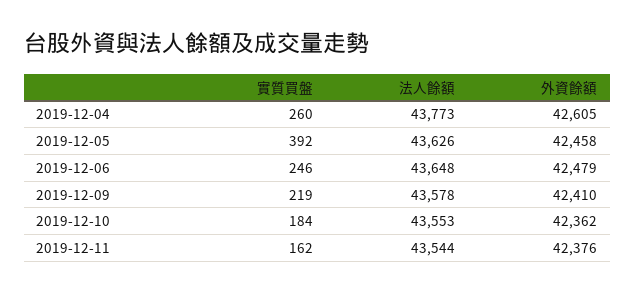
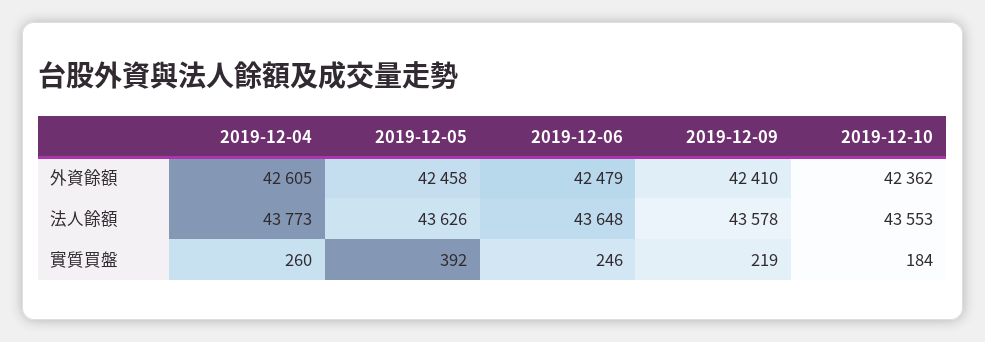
  {
    "實質買盤": {
      "2019-12-04": 260,
      "2019-12-05": 392,
      "2019-12-06": 246,
      "2019-12-09": 219,
-     "2019-12-10": 184,
+     "2019-12-10": 184
-     "2019-12-11": 162
    },
    "法人餘額": {
      "2019-12-04": 43773,
      "2019-12-05": 43626,
      "2019-12-06": 43648,
      "2019-12-09": 43578,
-     "2019-12-10": 43553,
+     "2019-12-10": 43553
-     "2019-12-11": 43544
    },
    "外資餘額": {
      "2019-12-04": 42605,
      "2019-12-05": 42458,
      "2019-12-06": 42479,
      "2019-12-09": 42410,
-     "2019-12-10": 42362,
+     "2019-12-10": 42362
-     "2019-12-11": 42376
    }
  }

